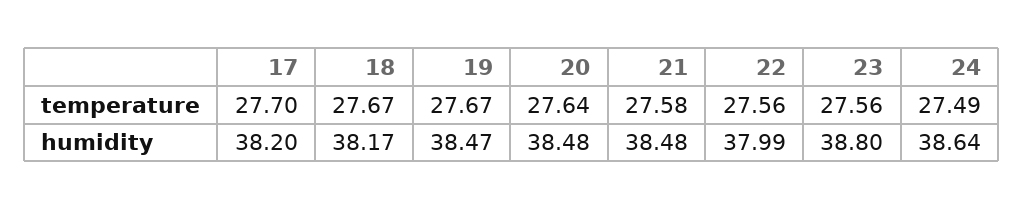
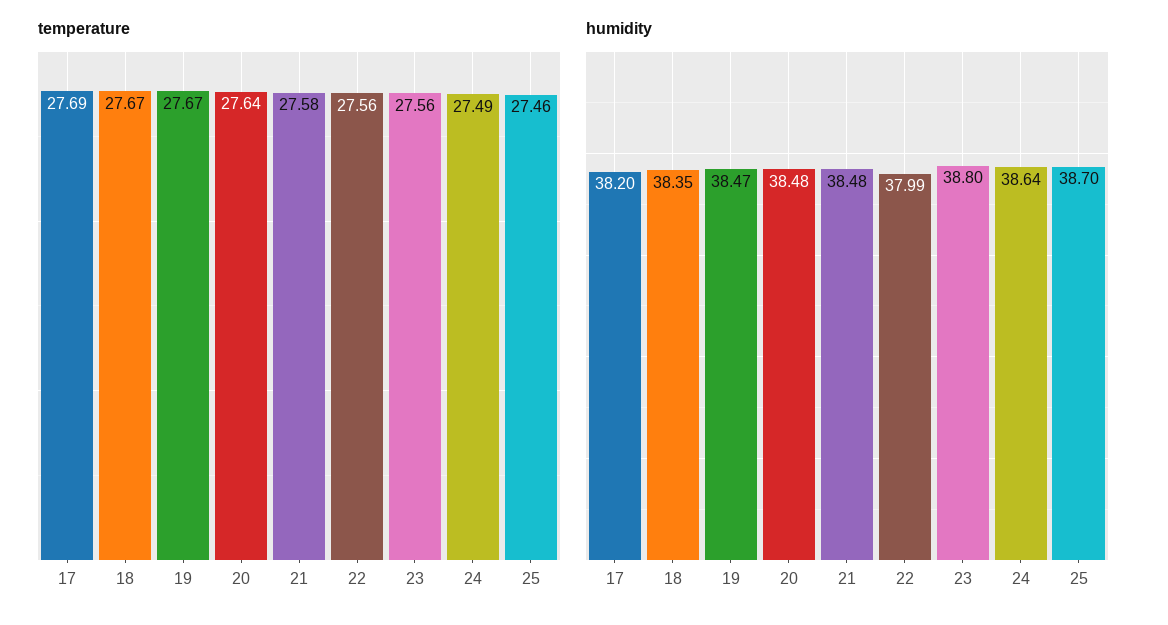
  {
    "temperature": {
-     "17": 27.7,
+     "17": 27.69,
      "18": 27.67,
      "19": 27.67,
      "20": 27.64,
      "21": 27.58,
      "22": 27.56,
      "23": 27.56,
-     "24": 27.49
+     "24": 27.49,
+     "25": 27.46
    },
    "humidity": {
      "17": 38.2,
-     "18": 38.17,
+     "18": 38.35,
      "19": 38.47,
      "20": 38.48,
      "21": 38.48,
      "22": 37.99,
      "23": 38.8,
-     "24": 38.64
+     "24": 38.64,
+     "25": 38.7
    }
  }

